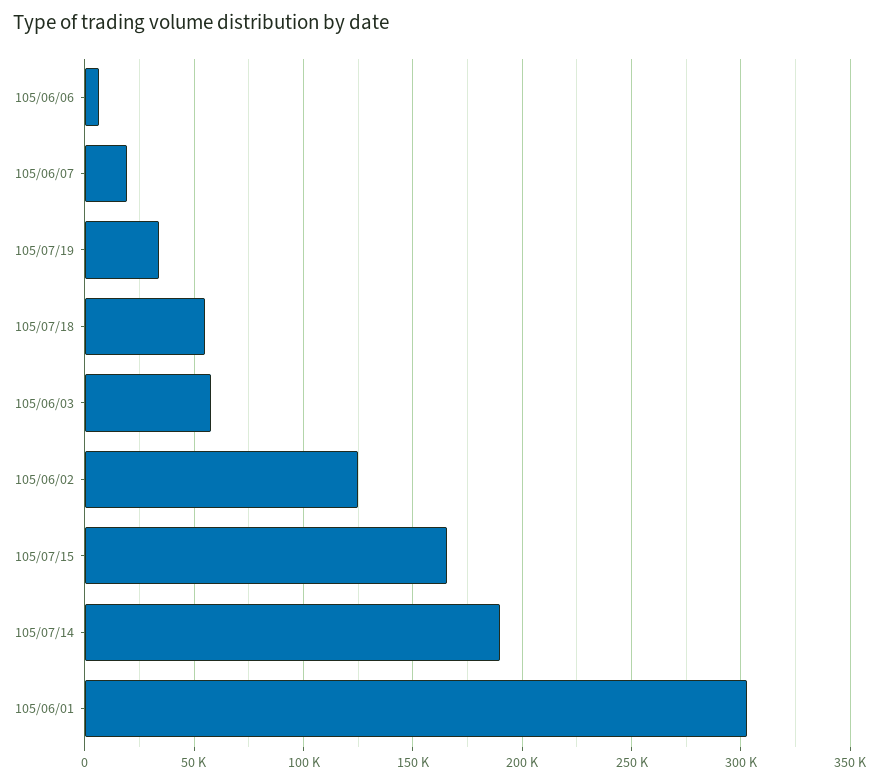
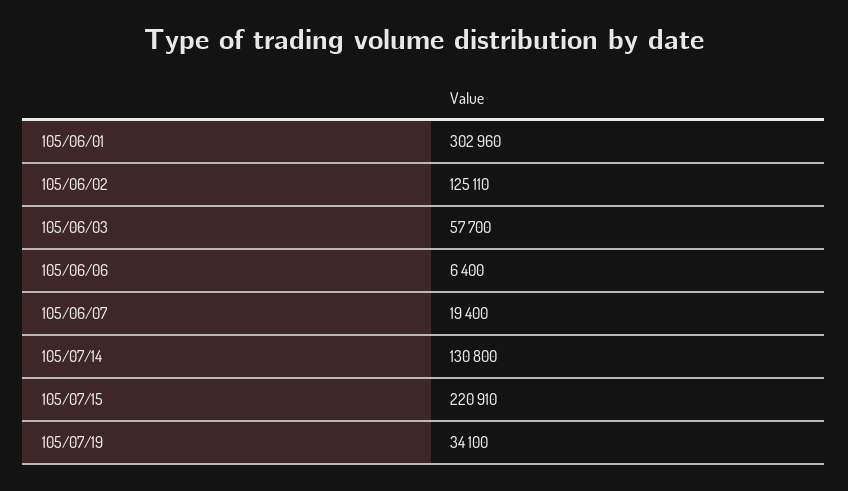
  {
    "105/06/06": 6400,
    "105/06/07": 19400,
    "105/07/19": 34100,
-   "105/07/18": 55000,
    "105/06/03": 57700,
    "105/06/02": 125110,
-   "105/07/15": 165000,
+   "105/07/15": 220910,
-   "105/07/14": 190000,
+   "105/07/14": 130800,
    "105/06/01": 302960
  }

